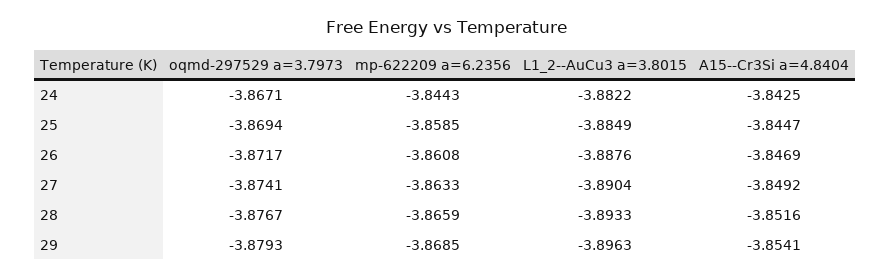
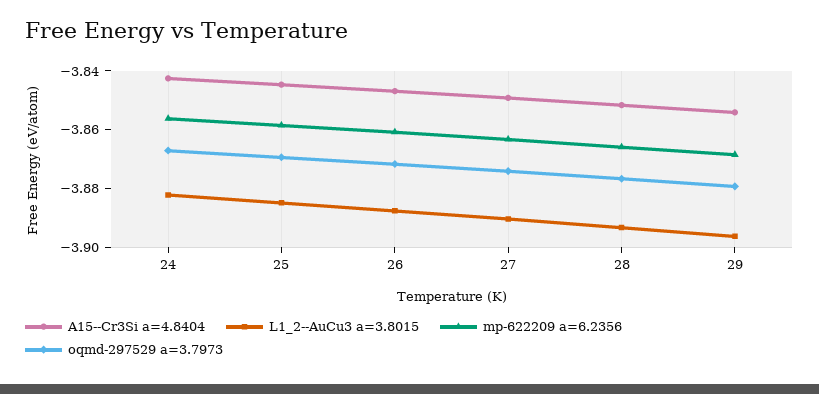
  {
    "oqmd-297529 a=3.7973": {
      "24": -3.8671,
      "25": -3.8694,
      "26": -3.8717,
      "27": -3.8741,
      "28": -3.8767,
      "29": -3.8793
    },
    "mp-622209 a=6.2356": {
-     "24": -3.8443,
+     "24": -3.855,
      "25": -3.8585,
      "26": -3.8608,
      "27": -3.8633,
      "28": -3.8659,
      "29": -3.8685
    },
    "L1_2--AuCu3 a=3.8015": {
      "24": -3.8822,
      "25": -3.8849,
      "26": -3.8876,
      "27": -3.8904,
      "28": -3.8933,
      "29": -3.8963
    },
    "A15--Cr3Si a=4.8404": {
      "24": -3.8425,
      "25": -3.8447,
      "26": -3.8469,
      "27": -3.8492,
      "28": -3.8516,
      "29": -3.8541
    }
  }

